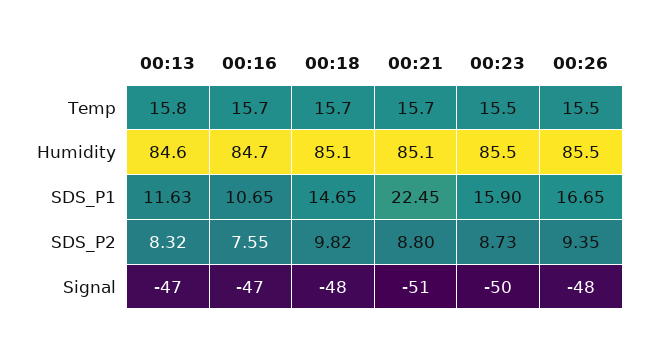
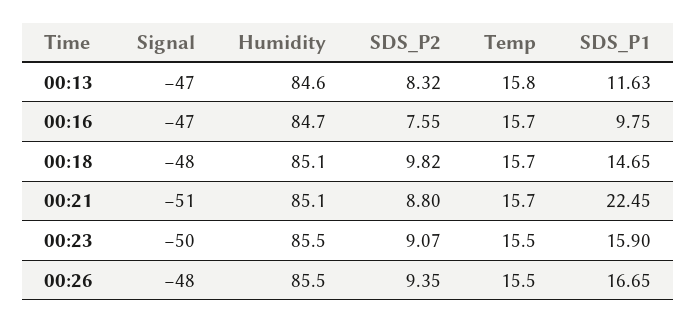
  {
    "00:13": {
      "Temp": 15.8,
      "Humidity": 84.6,
      "SDS_P1": 11.63,
      "SDS_P2": 8.32,
      "Signal": -47
    },
    "00:16": {
      "Temp": 15.7,
      "Humidity": 84.7,
-     "SDS_P1": 10.65,
+     "SDS_P1": 9.75,
      "SDS_P2": 7.55,
      "Signal": -47
    },
    "00:18": {
      "Temp": 15.7,
      "Humidity": 85.1,
      "SDS_P1": 14.65,
      "SDS_P2": 9.82,
      "Signal": -48
    },
    "00:21": {
      "Temp": 15.7,
      "Humidity": 85.1,
      "SDS_P1": 22.45,
      "SDS_P2": 8.8,
      "Signal": -51
    },
    "00:23": {
      "Temp": 15.5,
      "Humidity": 85.5,
      "SDS_P1": 15.9,
-     "SDS_P2": 8.73,
+     "SDS_P2": 9.07,
      "Signal": -50
    },
    "00:26": {
      "Temp": 15.5,
      "Humidity": 85.5,
      "SDS_P1": 16.65,
      "SDS_P2": 9.35,
      "Signal": -48
    }
  }

